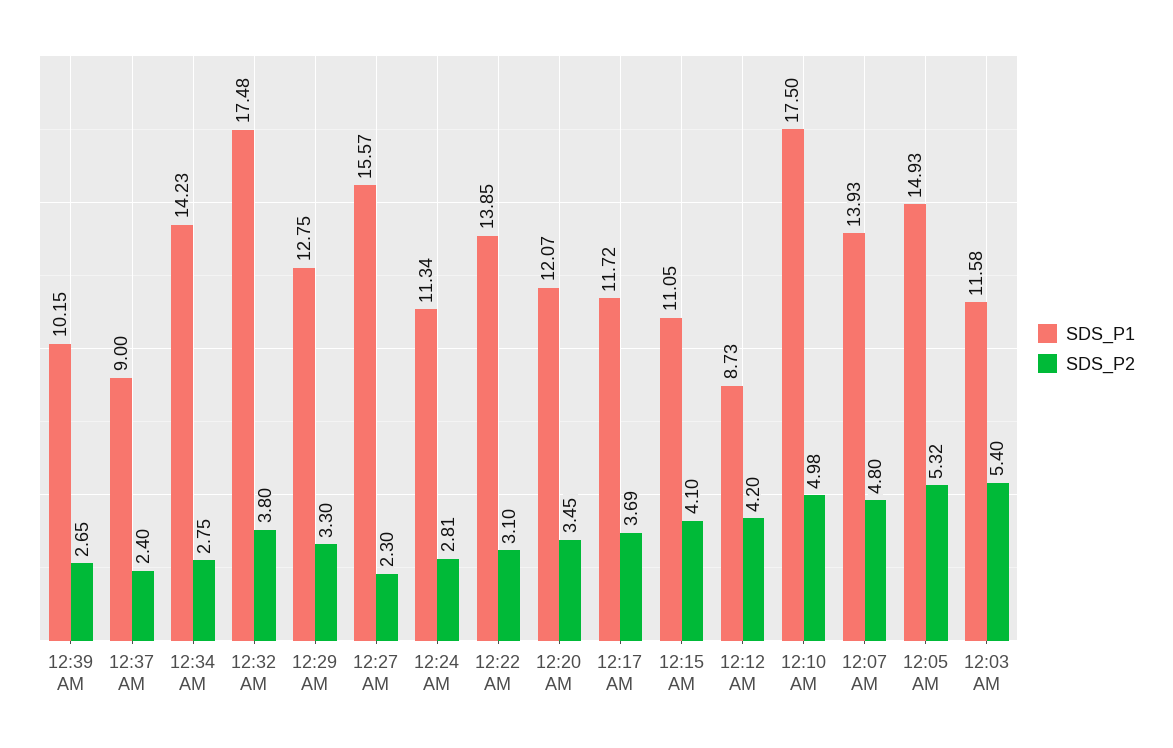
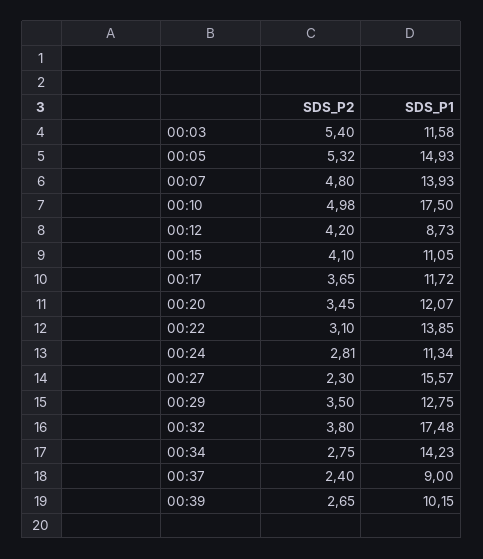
  {
    "SDS_P1": {
      "12:39 AM": 10.15,
      "12:37 AM": 9,
      "12:34 AM": 14.23,
      "12:32 AM": 17.48,
      "12:29 AM": 12.75,
      "12:27 AM": 15.57,
      "12:24 AM": 11.34,
      "12:22 AM": 13.85,
      "12:20 AM": 12.07,
      "12:17 AM": 11.72,
      "12:15 AM": 11.05,
      "12:12 AM": 8.73,
      "12:10 AM": 17.5,
      "12:07 AM": 13.93,
      "12:05 AM": 14.93,
      "12:03 AM": 11.58
    },
    "SDS_P2": {
      "12:39 AM": 2.65,
      "12:37 AM": 2.4,
      "12:34 AM": 2.75,
      "12:32 AM": 3.8,
-     "12:29 AM": 3.3,
+     "12:29 AM": 3.5,
      "12:27 AM": 2.3,
      "12:24 AM": 2.81,
      "12:22 AM": 3.1,
      "12:20 AM": 3.45,
-     "12:17 AM": 3.69,
+     "12:17 AM": 3.65,
      "12:15 AM": 4.1,
      "12:12 AM": 4.2,
      "12:10 AM": 4.98,
      "12:07 AM": 4.8,
      "12:05 AM": 5.32,
      "12:03 AM": 5.4
    }
  }

